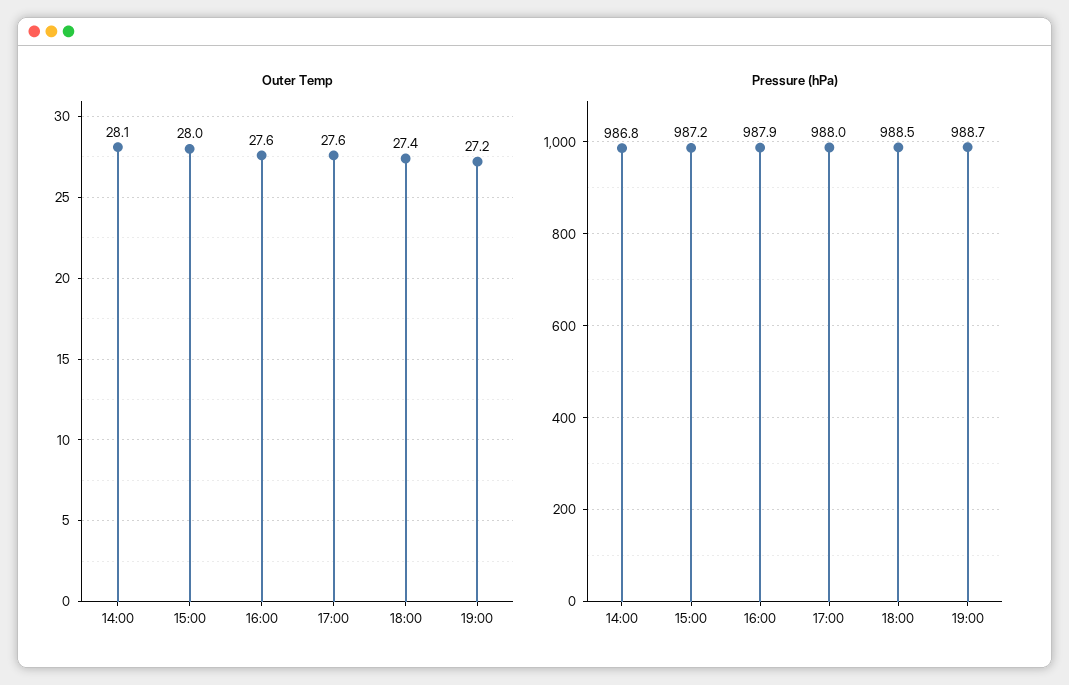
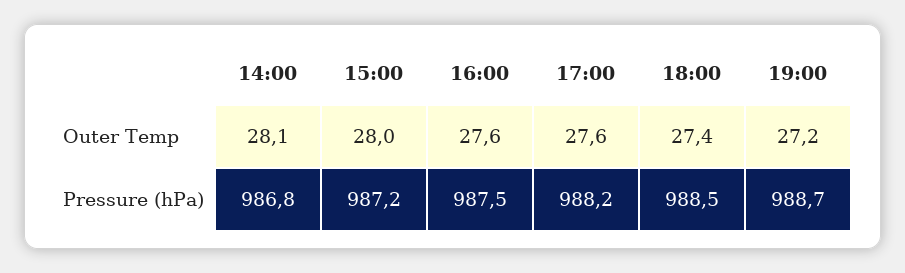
  {
    "Outer Temp": {
      "14:00": 28.1,
      "15:00": 28,
      "16:00": 27.6,
      "17:00": 27.6,
      "18:00": 27.4,
      "19:00": 27.2
    },
    "Pressure (hPa)": {
      "14:00": 986.8,
      "15:00": 987.2,
-     "16:00": 987.9,
+     "16:00": 987.5,
-     "17:00": 988,
+     "17:00": 988.2,
      "18:00": 988.5,
      "19:00": 988.7
    }
  }

